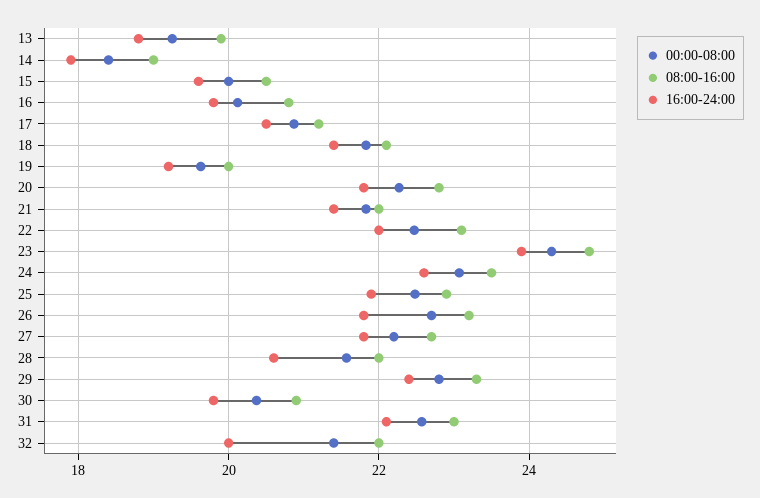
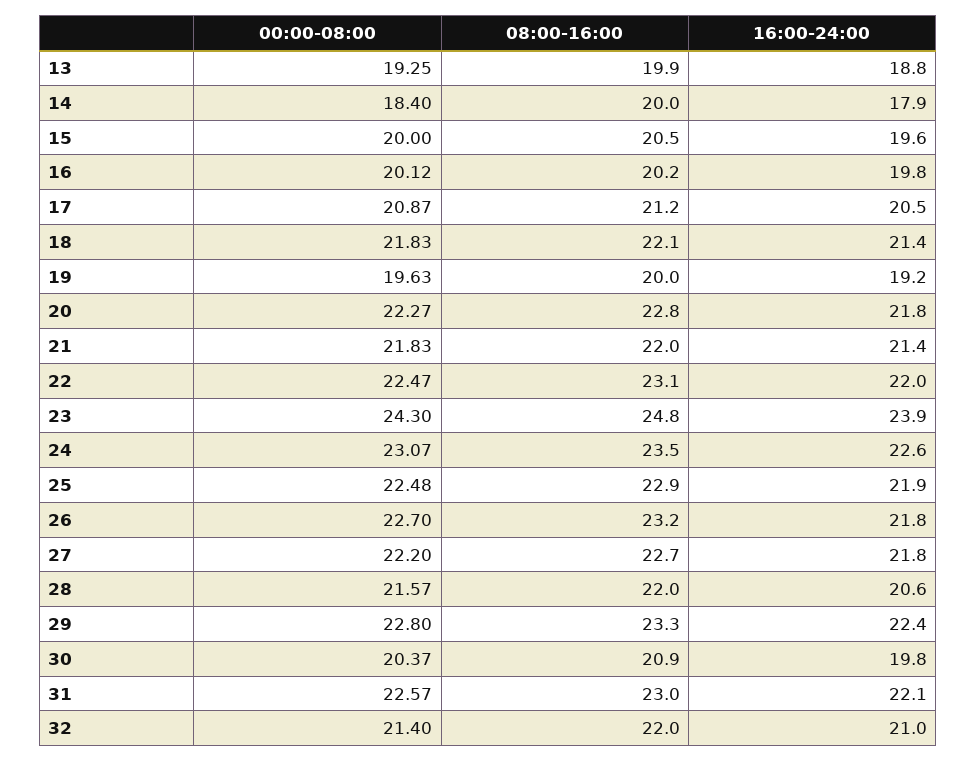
  {
    "00:00-08:00": {
      "13": 19.25,
      "14": 18.4,
      "15": 20,
      "16": 20.12,
      "17": 20.87,
      "18": 21.83,
      "19": 19.63,
      "20": 22.27,
      "21": 21.83,
      "22": 22.47,
      "23": 24.3,
      "24": 23.07,
      "25": 22.48,
      "26": 22.7,
      "27": 22.2,
      "28": 21.57,
      "29": 22.8,
      "30": 20.37,
      "31": 22.57,
      "32": 21.4
    },
    "08:00-16:00": {
      "13": 19.9,
-     "14": 19,
+     "14": 20,
      "15": 20.5,
-     "16": 20.8,
+     "16": 20.2,
      "17": 21.2,
      "18": 22.1,
      "19": 20,
      "20": 22.8,
      "21": 22,
      "22": 23.1,
      "23": 24.8,
      "24": 23.5,
      "25": 22.9,
      "26": 23.2,
      "27": 22.7,
      "28": 22,
      "29": 23.3,
      "30": 20.9,
      "31": 23,
      "32": 22
    },
    "16:00-24:00": {
      "13": 18.8,
      "14": 17.9,
      "15": 19.6,
      "16": 19.8,
      "17": 20.5,
      "18": 21.4,
      "19": 19.2,
      "20": 21.8,
      "21": 21.4,
      "22": 22,
      "23": 23.9,
      "24": 22.6,
      "25": 21.9,
      "26": 21.8,
      "27": 21.8,
      "28": 20.6,
      "29": 22.4,
      "30": 19.8,
      "31": 22.1,
-     "32": 20
+     "32": 21
    }
  }

